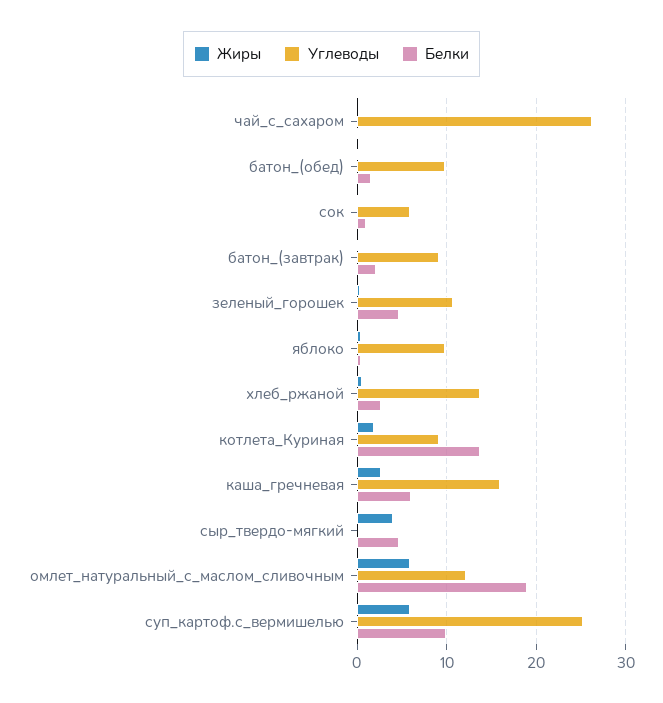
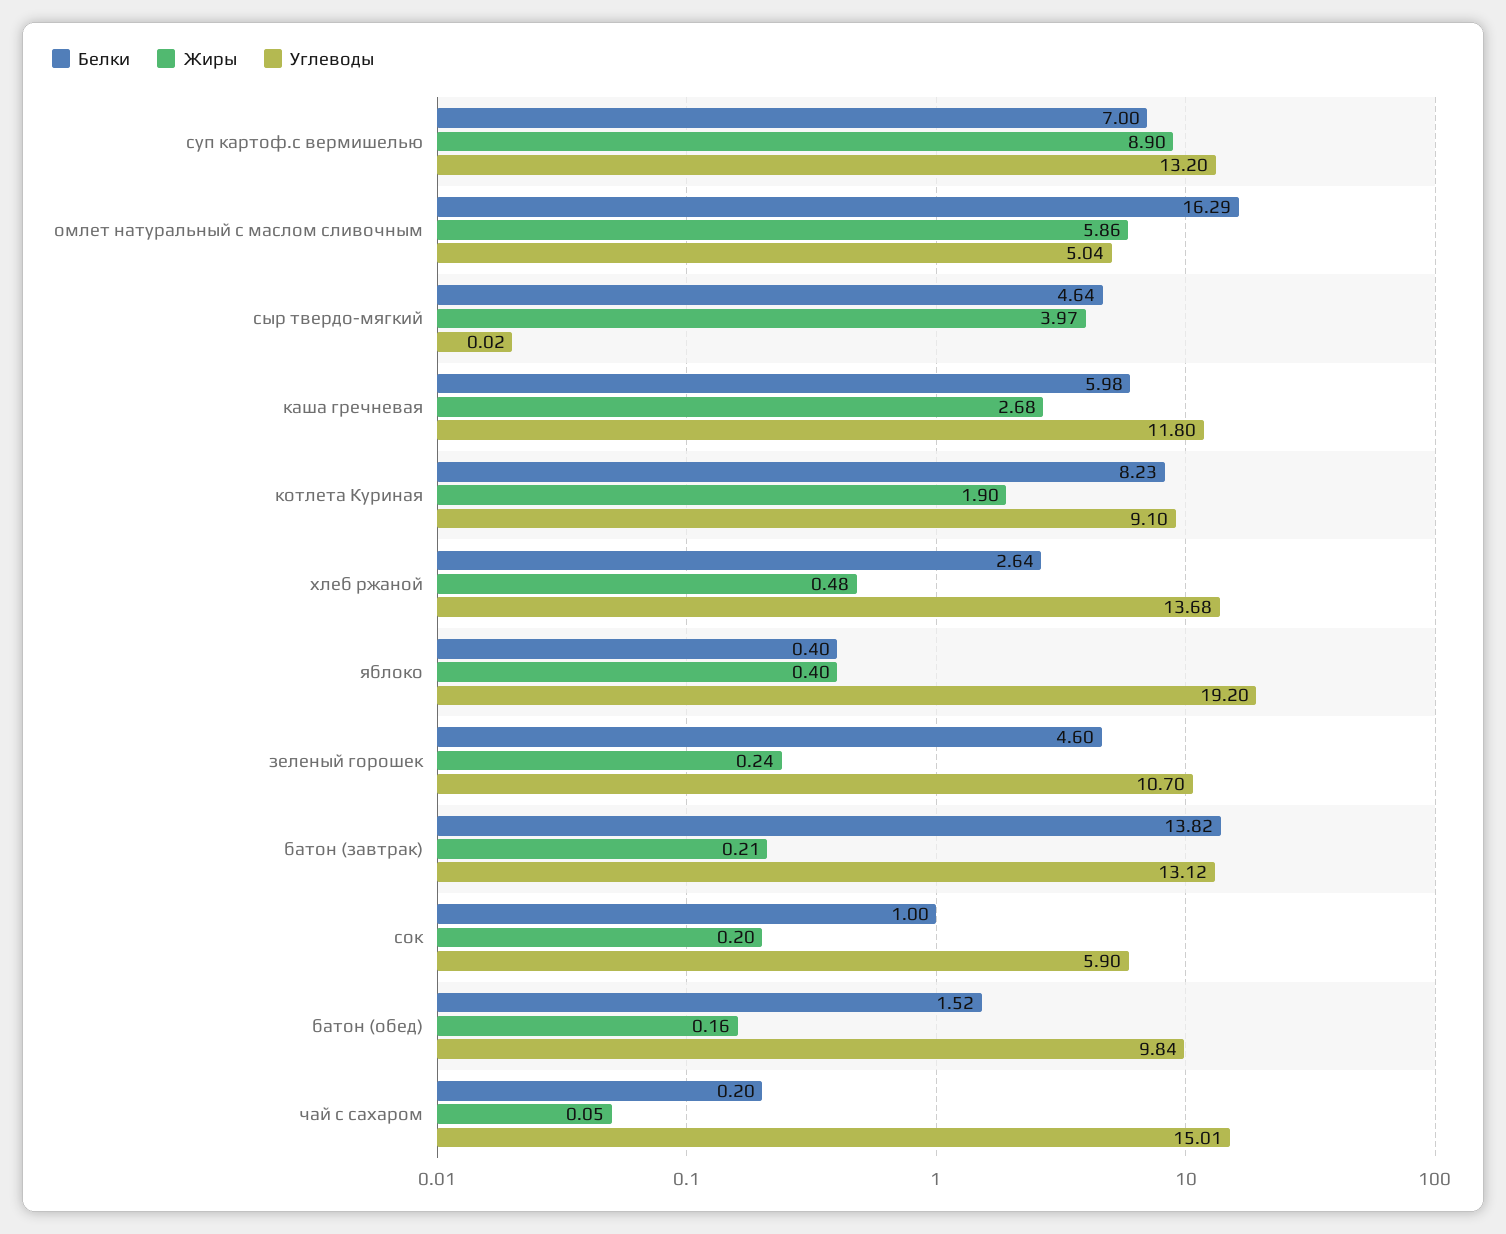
  {
    "Жиры": {
      "чай_с_сахаром": 0.05,
      "батон_(обед)": 0.16,
      "сок": 0.2,
      "батон_(завтрак)": 0.21,
      "зеленый_горошек": 0.24,
      "яблоко": 0.4,
      "хлеб_ржаной": 0.48,
      "котлета_Куриная": 1.9,
      "каша_гречневая": 2.68,
      "сыр_твердо-мягкий": 3.97,
      "омлет_натуральный_с_маслом_сливочным": 5.86,
-     "суп_картоф.с_вермишелью": 6
+     "суп_картоф.с_вермишелью": 8.9
    },
    "Углеводы": {
-     "чай_с_сахаром": 26,
+     "чай_с_сахаром": 15.01,
      "батон_(обед)": 9.84,
      "сок": 5.9,
-     "батон_(завтрак)": 9,
+     "батон_(завтрак)": 13.12,
      "зеленый_горошек": 10.7,
-     "яблоко": 10,
+     "яблоко": 19.2,
      "хлеб_ржаной": 13.68,
      "котлета_Куриная": 9.1,
-     "каша_гречневая": 16,
+     "каша_гречневая": 11.8,
      "сыр_твердо-мягкий": 0.02,
-     "омлет_натуральный_с_маслом_сливочным": 12,
+     "омлет_натуральный_с_маслом_сливочным": 5.04,
-     "суп_картоф.с_вермишелью": 25
+     "суп_картоф.с_вермишелью": 13.2
    },
    "Белки": {
      "чай_с_сахаром": 0.2,
      "батон_(обед)": 1.52,
      "сок": 1,
-     "батон_(завтрак)": 2,
+     "батон_(завтрак)": 13.82,
      "зеленый_горошек": 4.6,
      "яблоко": 0.4,
      "хлеб_ржаной": 2.64,
-     "котлета_Куриная": 14,
+     "котлета_Куриная": 8.23,
      "каша_гречневая": 5.98,
      "сыр_твердо-мягкий": 4.64,
-     "омлет_натуральный_с_маслом_сливочным": 19,
+     "омлет_натуральный_с_маслом_сливочным": 16.29,
-     "суп_картоф.с_вермишелью": 10
+     "суп_картоф.с_вермишелью": 7
    }
  }

